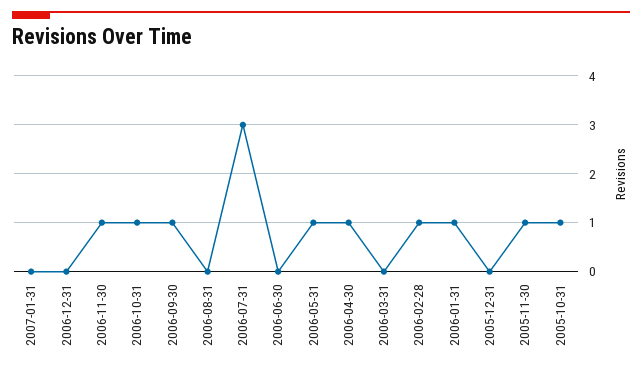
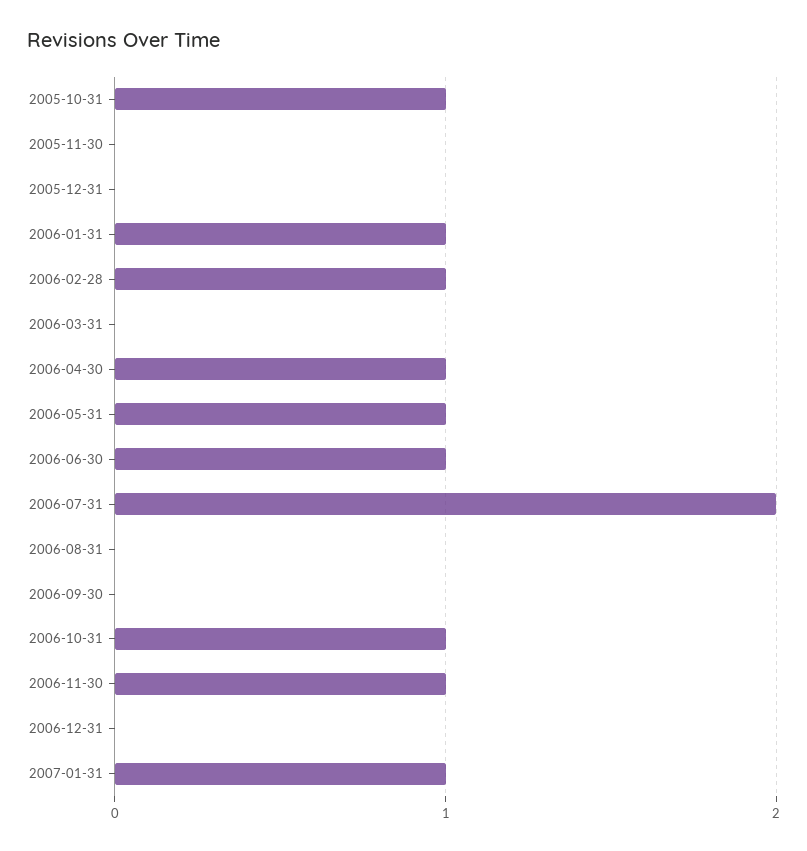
  {
-   "2007-01-31": 0,
+   "2007-01-31": 1,
    "2006-12-31": 0,
    "2006-11-30": 1,
    "2006-10-31": 1,
-   "2006-09-30": 1,
+   "2006-09-30": 0,
    "2006-08-31": 0,
-   "2006-07-31": 3,
+   "2006-07-31": 2,
-   "2006-06-30": 0,
+   "2006-06-30": 1,
    "2006-05-31": 1,
    "2006-04-30": 1,
    "2006-03-31": 0,
    "2006-02-28": 1,
    "2006-01-31": 1,
    "2005-12-31": 0,
-   "2005-11-30": 1,
+   "2005-11-30": 0,
    "2005-10-31": 1
  }

